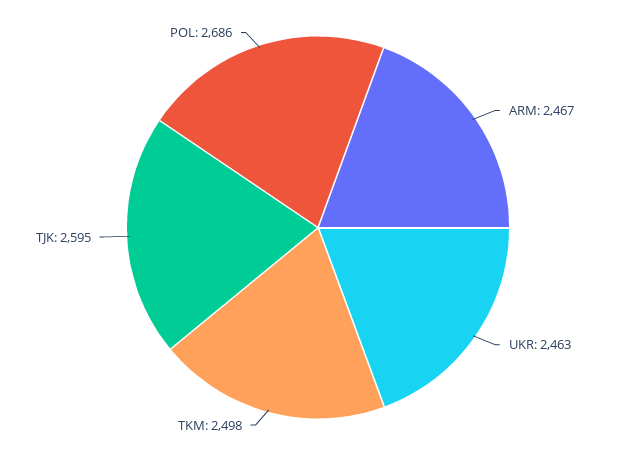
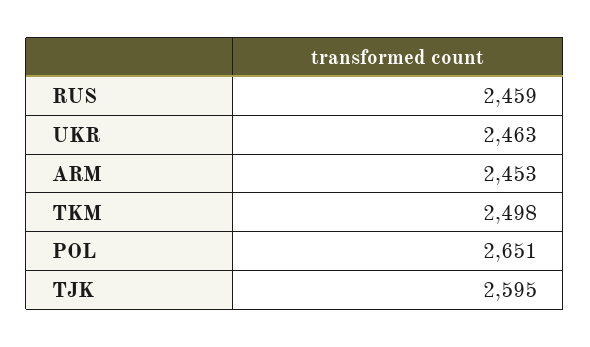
  {
-   "ARM": 2467,
+   "ARM": 2453,
    "UKR": 2463,
    "TKM": 2498,
    "TJK": 2595,
-   "POL": 2686
+   "POL": 2651,
+   "RUS": 2459
  }

